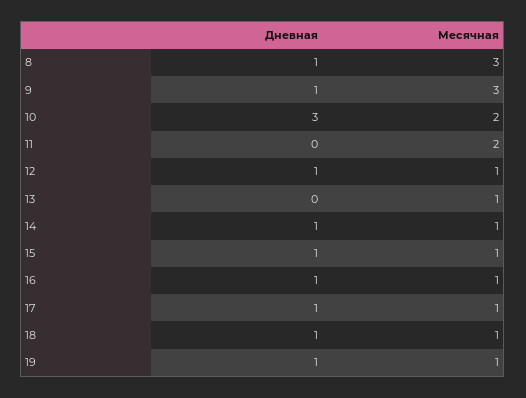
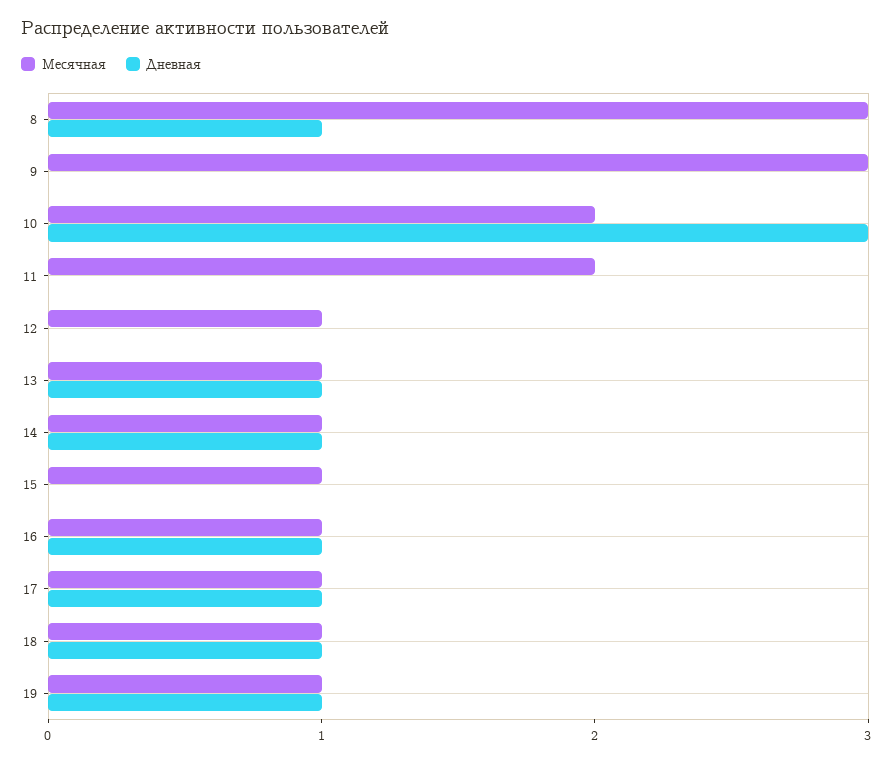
  {
    "Дневная": {
      "8": 1,
-     "9": 1,
+     "9": 0,
      "10": 3,
      "11": 0,
-     "12": 1,
+     "12": 0,
-     "13": 0,
+     "13": 1,
      "14": 1,
-     "15": 1,
+     "15": 0,
      "16": 1,
      "17": 1,
      "18": 1,
      "19": 1
    },
    "Месячная": {
      "8": 3,
      "9": 3,
      "10": 2,
      "11": 2,
      "12": 1,
      "13": 1,
      "14": 1,
      "15": 1,
      "16": 1,
      "17": 1,
      "18": 1,
      "19": 1
    }
  }

